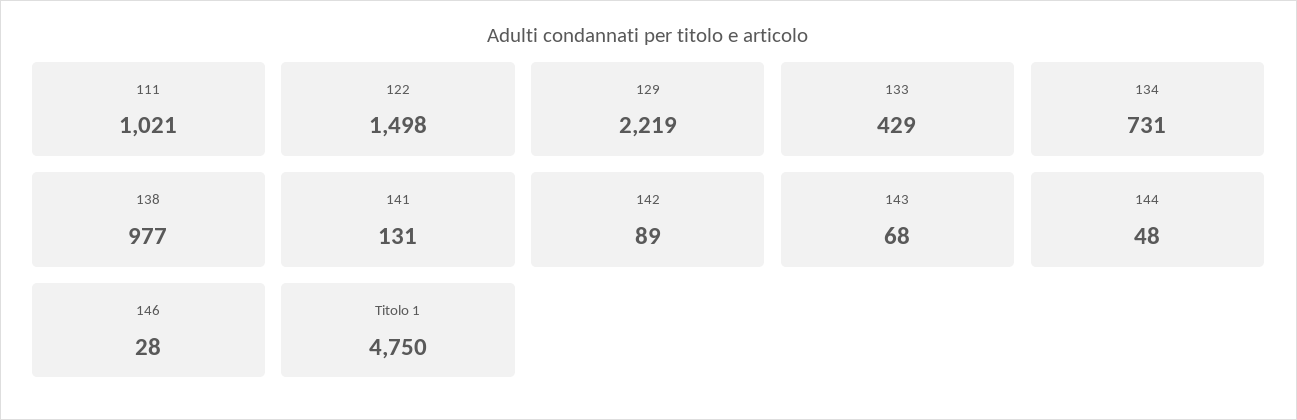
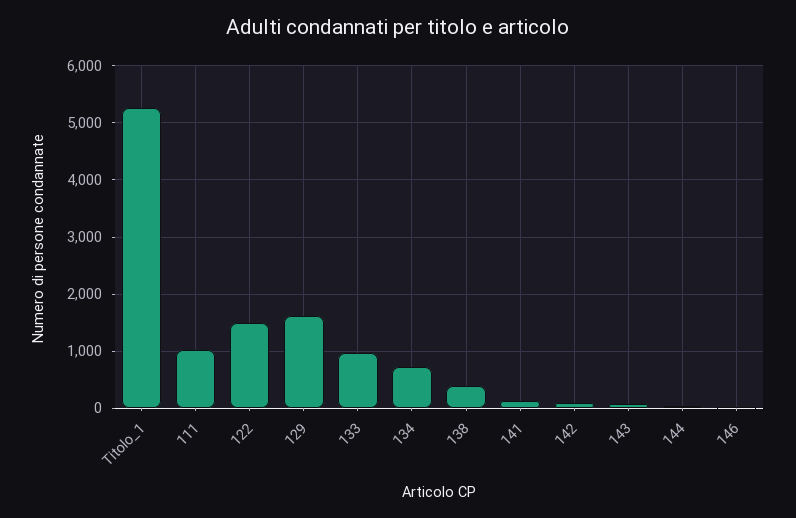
  {
    "111": 1021,
    "122": 1498,
-   "129": 2219,
+   "129": 1600,
-   "133": 429,
+   "133": 1000,
    "134": 731,
-   "138": 977,
+   "138": 400,
    "141": 131,
    "142": 89,
    "143": 68,
    "144": 48,
    "146": 28,
-   "Titolo 1": 4750
+   "Titolo 1": 5200
  }

